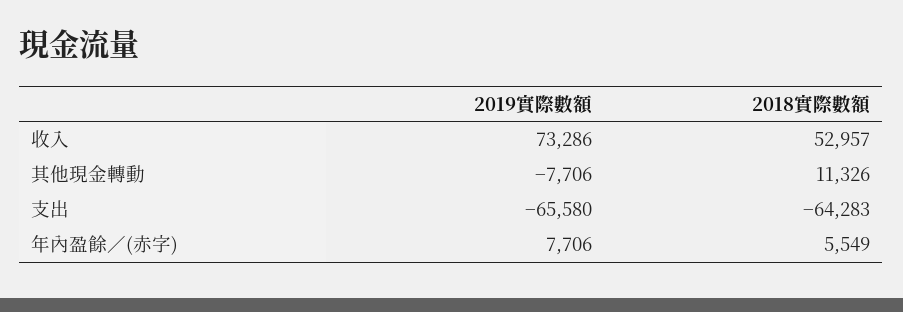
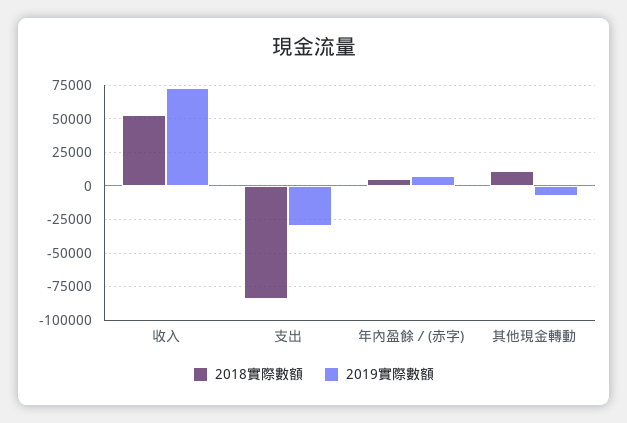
  {
    "2019實際數額": {
      "收入": 73286,
      "其他現金轉動": -7706,
-     "支出": -65580,
+     "支出": -30000,
      "年內盈餘／(赤字)": 7706
    },
    "2018實際數額": {
      "收入": 52957,
      "其他現金轉動": 11326,
-     "支出": -64283,
+     "支出": -85000,
      "年內盈餘／(赤字)": 5549
    }
  }

